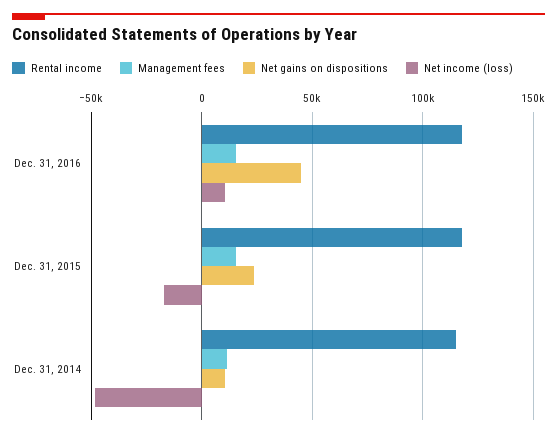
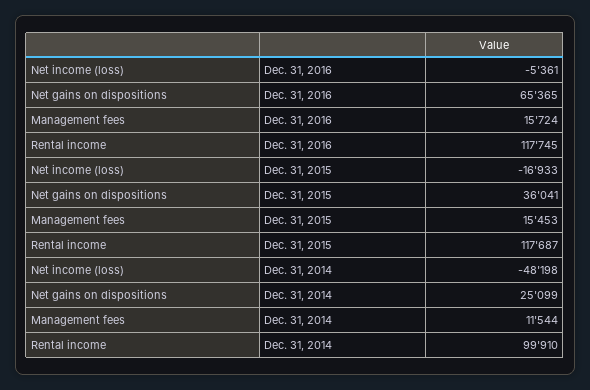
  {
    "Rental income": {
      "Dec. 31, 2016": 117745,
      "Dec. 31, 2015": 117687,
-     "Dec. 31, 2014": 115000
+     "Dec. 31, 2014": 99910
    },
    "Management fees": {
      "Dec. 31, 2016": 15724,
      "Dec. 31, 2015": 15453,
      "Dec. 31, 2014": 11544
    },
    "Net gains on dispositions": {
-     "Dec. 31, 2016": 45000,
+     "Dec. 31, 2016": 65365,
-     "Dec. 31, 2015": 25000,
+     "Dec. 31, 2015": 36041,
-     "Dec. 31, 2014": 10000
+     "Dec. 31, 2014": 25099
    },
    "Net income (loss)": {
-     "Dec. 31, 2016": 10000,
+     "Dec. 31, 2016": -5361,
      "Dec. 31, 2015": -16933,
      "Dec. 31, 2014": -48198
    }
  }

